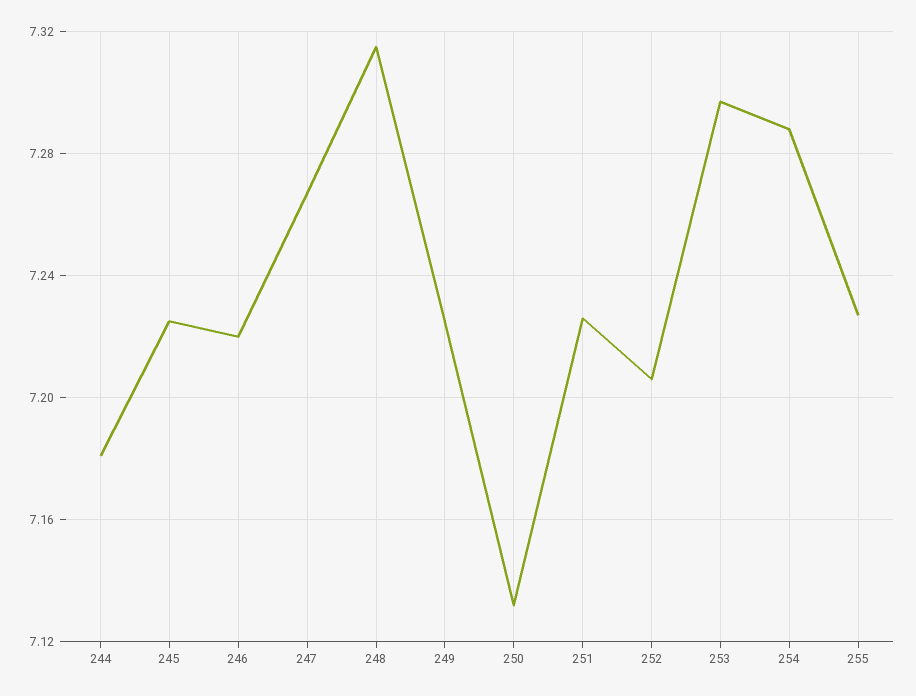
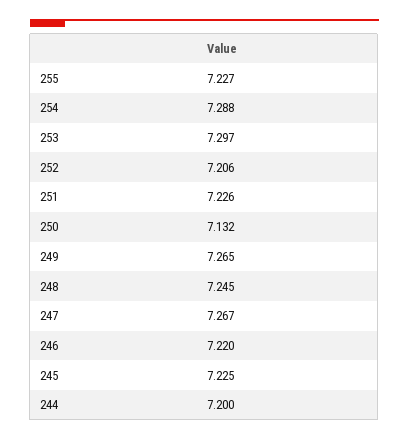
  {
-   "244": 7.18,
+   "244": 7.2,
    "245": 7.225,
    "246": 7.22,
    "247": 7.267,
-   "248": 7.315,
+   "248": 7.245,
-   "249": 7.225,
+   "249": 7.265,
    "250": 7.132,
    "251": 7.226,
    "252": 7.206,
    "253": 7.297,
    "254": 7.288,
    "255": 7.227
  }

